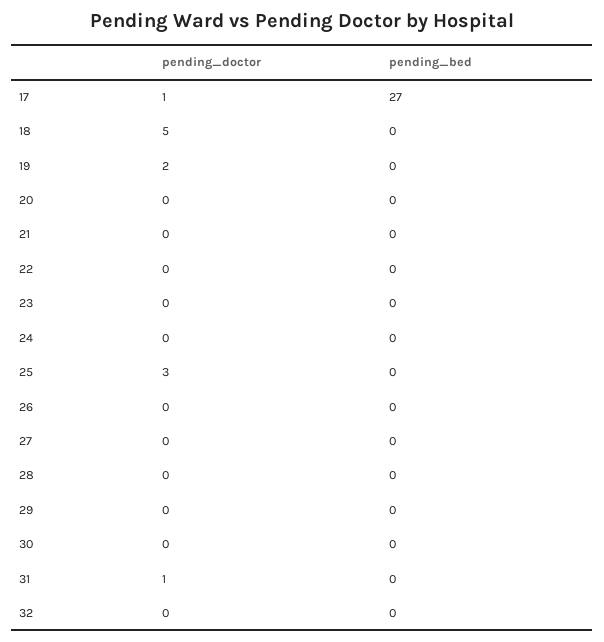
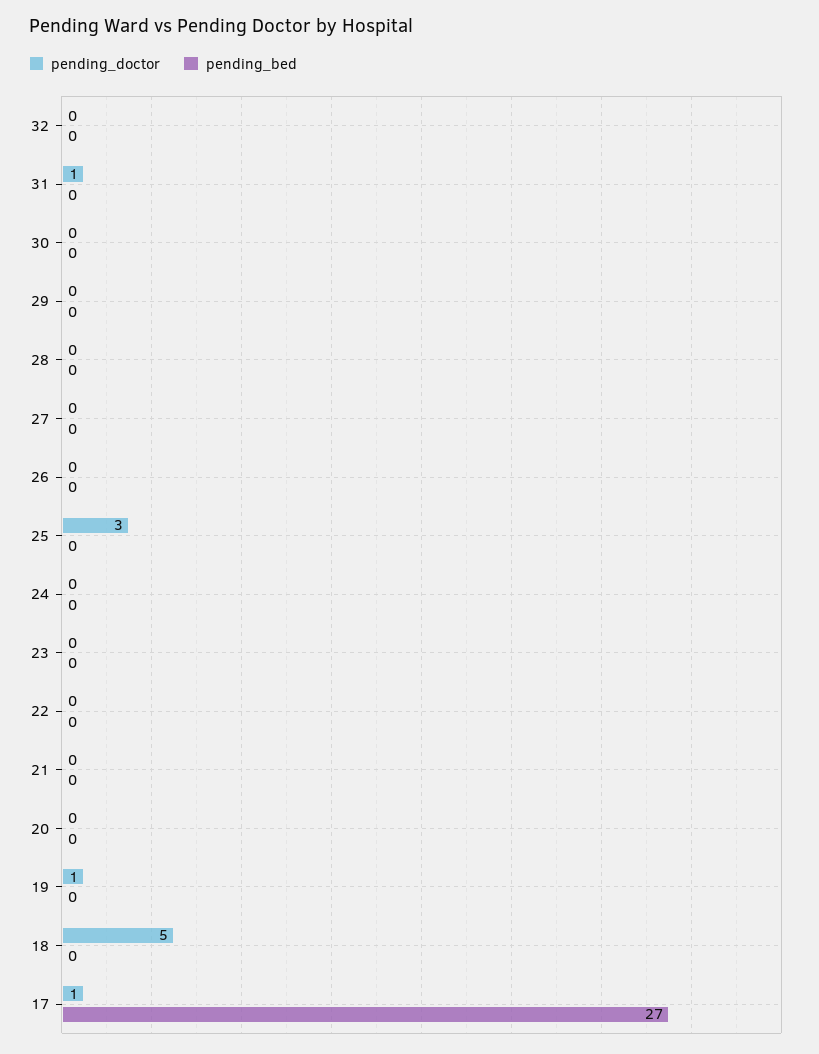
  {
    "pending_doctor": {
      "17": 1,
      "18": 5,
-     "19": 2,
+     "19": 1,
      "20": 0,
      "21": 0,
      "22": 0,
      "23": 0,
      "24": 0,
      "25": 3,
      "26": 0,
      "27": 0,
      "28": 0,
      "29": 0,
      "30": 0,
      "31": 1,
      "32": 0
    },
    "pending_bed": {
      "17": 27,
      "18": 0,
      "19": 0,
      "20": 0,
      "21": 0,
      "22": 0,
      "23": 0,
      "24": 0,
      "25": 0,
      "26": 0,
      "27": 0,
      "28": 0,
      "29": 0,
      "30": 0,
      "31": 0,
      "32": 0
    }
  }

